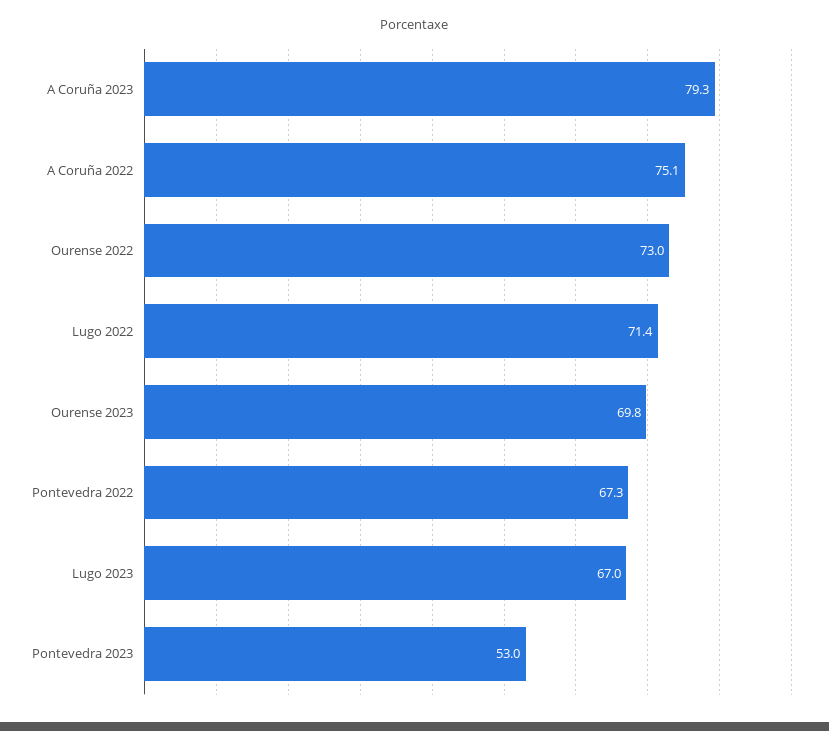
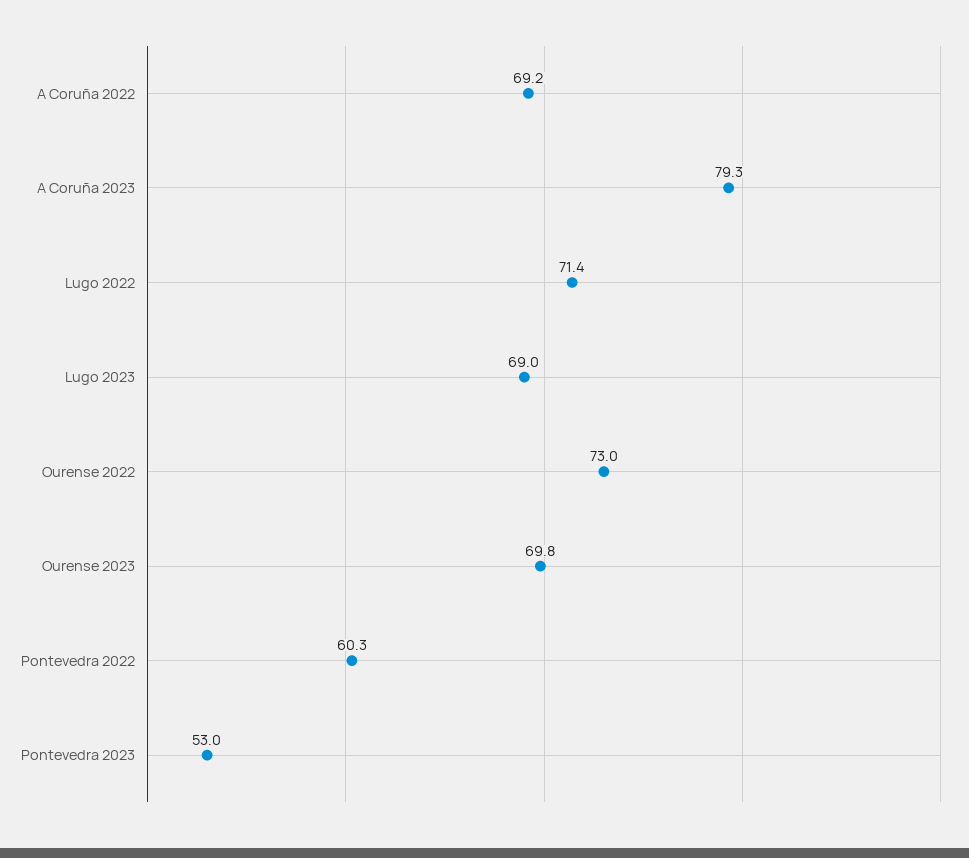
  {
    "A Coruña 2023": 79.3,
-   "A Coruña 2022": 75.1,
+   "A Coruña 2022": 69.2,
    "Ourense 2022": 73,
    "Lugo 2022": 71.4,
    "Ourense 2023": 69.8,
-   "Pontevedra 2022": 67.3,
+   "Pontevedra 2022": 60.3,
-   "Lugo 2023": 67,
+   "Lugo 2023": 69,
    "Pontevedra 2023": 53
  }

